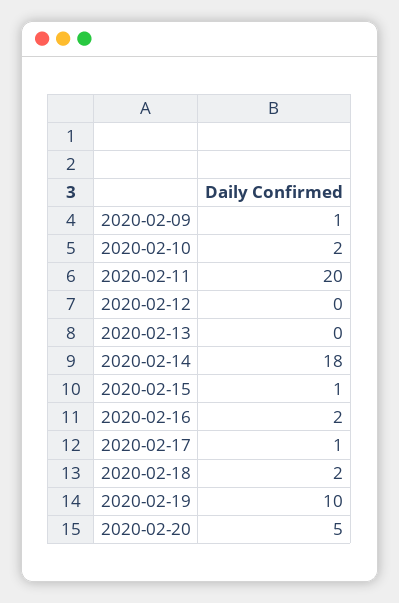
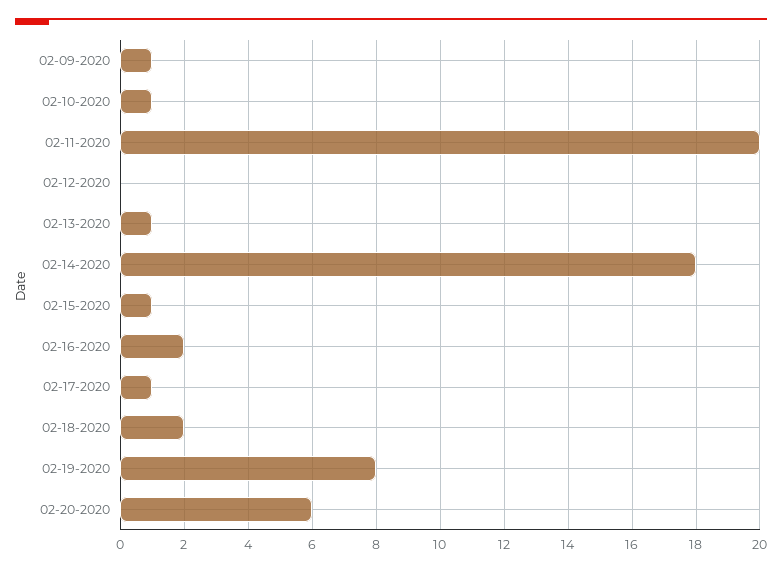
  {
    "2020-02-09": 1,
-   "2020-02-10": 2,
+   "2020-02-10": 1,
    "2020-02-11": 20,
    "2020-02-12": 0,
-   "2020-02-13": 0,
+   "2020-02-13": 1,
    "2020-02-14": 18,
    "2020-02-15": 1,
    "2020-02-16": 2,
    "2020-02-17": 1,
    "2020-02-18": 2,
-   "2020-02-19": 10,
+   "2020-02-19": 8,
-   "2020-02-20": 5
+   "2020-02-20": 6
  }

